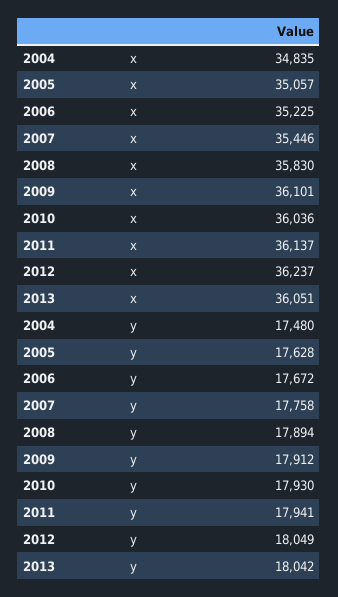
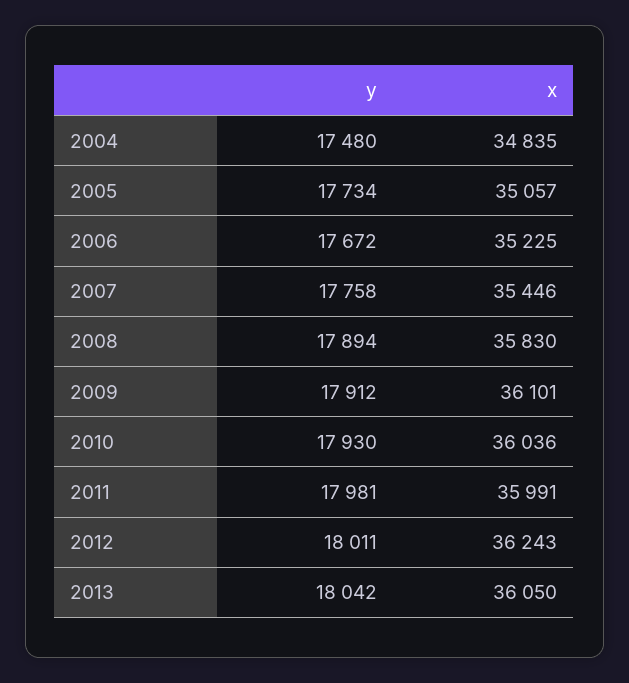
  {
    "2004": {
      "x": 34835,
      "y": 17480
    },
    "2005": {
      "x": 35057,
-     "y": 17628
+     "y": 17734
    },
    "2006": {
      "x": 35225,
      "y": 17672
    },
    "2007": {
      "x": 35446,
      "y": 17758
    },
    "2008": {
      "x": 35830,
      "y": 17894
    },
    "2009": {
      "x": 36101,
      "y": 17912
    },
    "2010": {
      "x": 36036,
      "y": 17930
    },
    "2011": {
-     "x": 36137,
+     "x": 35991,
-     "y": 17941
+     "y": 17981
    },
    "2012": {
-     "x": 36237,
+     "x": 36243,
-     "y": 18049
+     "y": 18011
    },
    "2013": {
-     "x": 36051,
+     "x": 36050,
      "y": 18042
    }
  }

